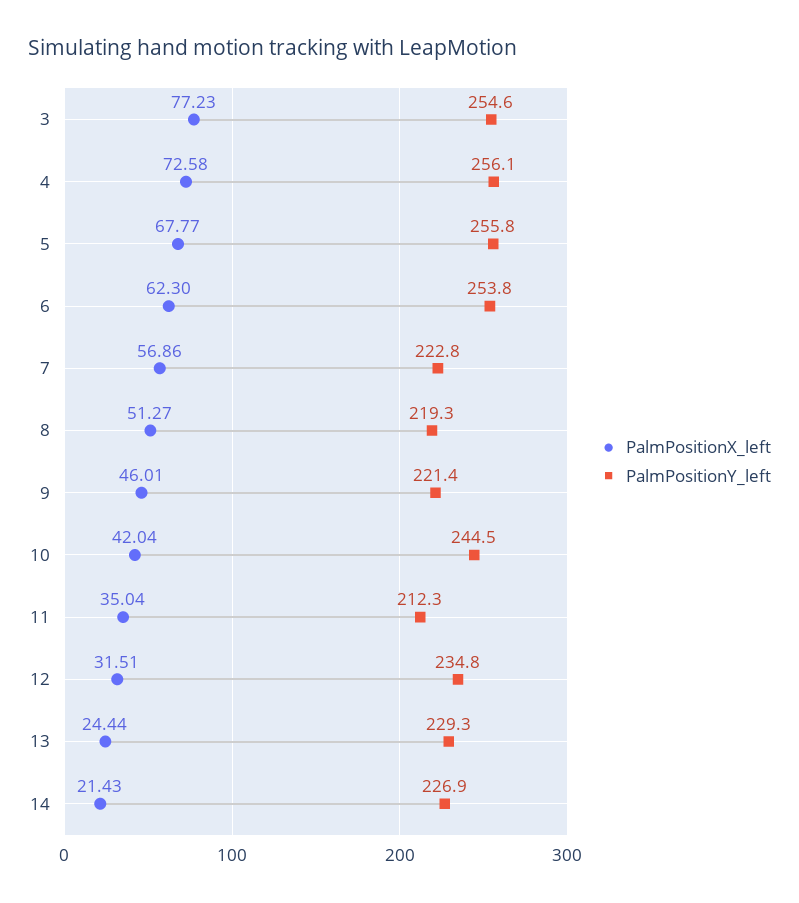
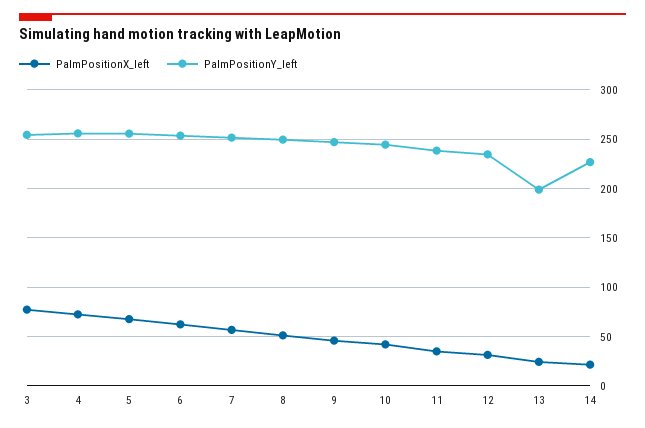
  {
    "PalmPositionX_left": {
      "3": 77.23,
      "4": 72.58,
      "5": 67.77,
      "6": 62.3,
      "7": 56.86,
      "8": 51.27,
      "9": 46.01,
      "10": 42.04,
      "11": 35.04,
      "12": 31.51,
      "13": 24.44,
      "14": 21.43
    },
    "PalmPositionY_left": {
      "3": 254.6,
      "4": 256.1,
      "5": 255.8,
      "6": 253.8,
-     "7": 222.8,
+     "7": 250,
-     "8": 219.3,
+     "8": 250,
-     "9": 221.4,
+     "9": 250,
      "10": 244.5,
-     "11": 212.3,
+     "11": 240,
      "12": 234.8,
-     "13": 229.3,
+     "13": 200,
      "14": 226.9
    }
  }

